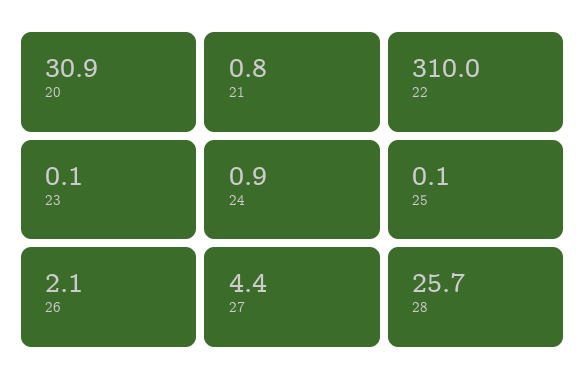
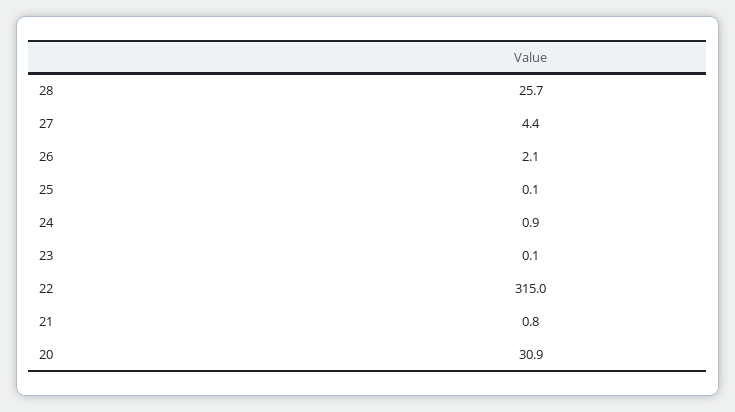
  {
    "20": 30.9,
    "21": 0.8,
-   "22": 310,
+   "22": 315,
    "23": 0.1,
    "24": 0.9,
    "25": 0.1,
    "26": 2.1,
    "27": 4.4,
    "28": 25.7
  }

